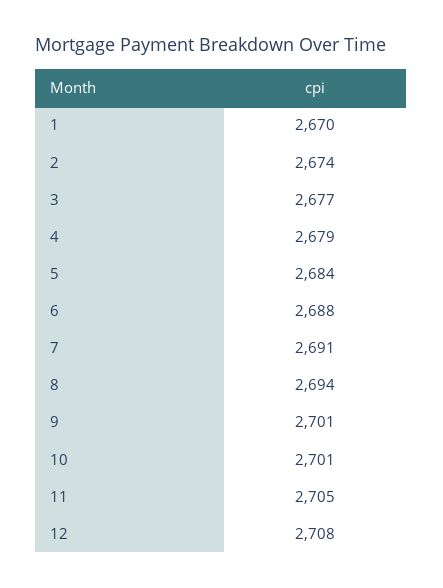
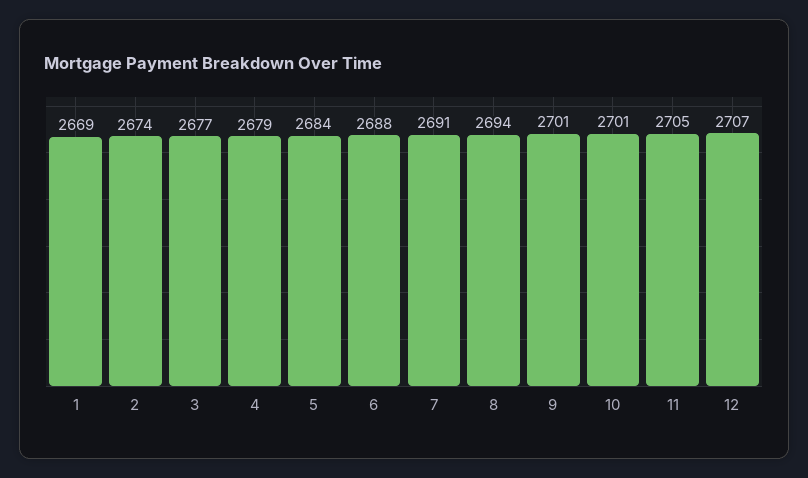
  {
-   "1": 2670,
+   "1": 2669,
    "2": 2674,
    "3": 2677,
    "4": 2679,
    "5": 2684,
    "6": 2688,
    "7": 2691,
    "8": 2694,
    "9": 2701,
    "10": 2701,
    "11": 2705,
-   "12": 2708
+   "12": 2707
  }

